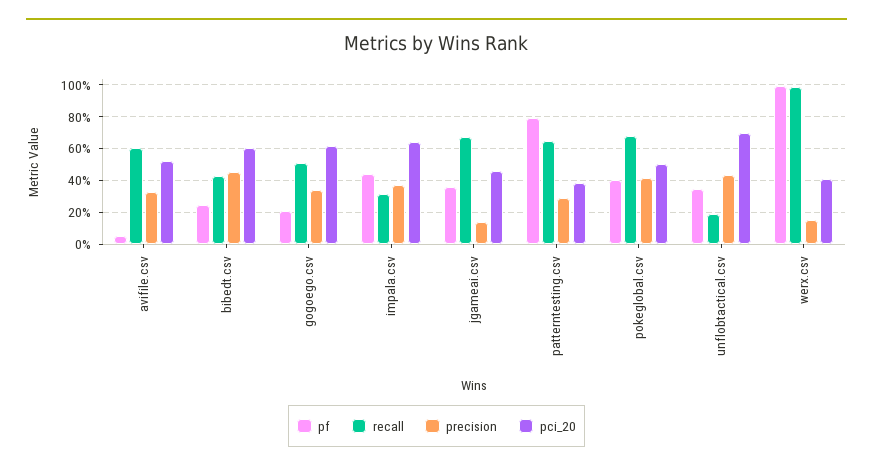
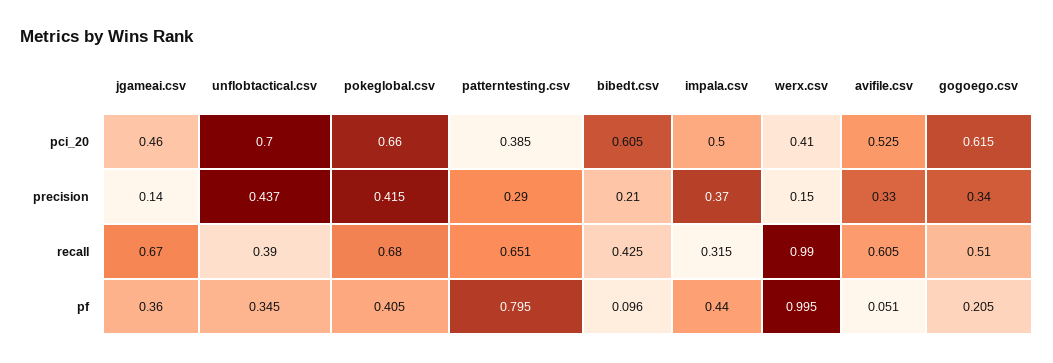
  {
    "pf": {
      "avifile.csv": 0.051,
-     "bibedt.csv": 0.25,
+     "bibedt.csv": 0.096,
      "gogoego.csv": 0.205,
      "impala.csv": 0.44,
      "jgameai.csv": 0.36,
      "patterntesting.csv": 0.795,
      "pokeglobal.csv": 0.405,
      "unflobtactical.csv": 0.345,
      "werx.csv": 0.995
    },
    "recall": {
      "avifile.csv": 0.605,
      "bibedt.csv": 0.425,
      "gogoego.csv": 0.51,
      "impala.csv": 0.315,
      "jgameai.csv": 0.67,
      "patterntesting.csv": 0.651,
      "pokeglobal.csv": 0.68,
-     "unflobtactical.csv": 0.2,
+     "unflobtactical.csv": 0.39,
      "werx.csv": 0.99
    },
    "precision": {
      "avifile.csv": 0.33,
-     "bibedt.csv": 0.45,
+     "bibedt.csv": 0.21,
      "gogoego.csv": 0.34,
      "impala.csv": 0.37,
      "jgameai.csv": 0.14,
      "patterntesting.csv": 0.29,
      "pokeglobal.csv": 0.415,
      "unflobtactical.csv": 0.437,
      "werx.csv": 0.15
    },
    "pci_20": {
      "avifile.csv": 0.525,
      "bibedt.csv": 0.605,
      "gogoego.csv": 0.615,
-     "impala.csv": 0.65,
+     "impala.csv": 0.5,
      "jgameai.csv": 0.46,
      "patterntesting.csv": 0.385,
-     "pokeglobal.csv": 0.5,
+     "pokeglobal.csv": 0.66,
      "unflobtactical.csv": 0.7,
      "werx.csv": 0.41
    }
  }

